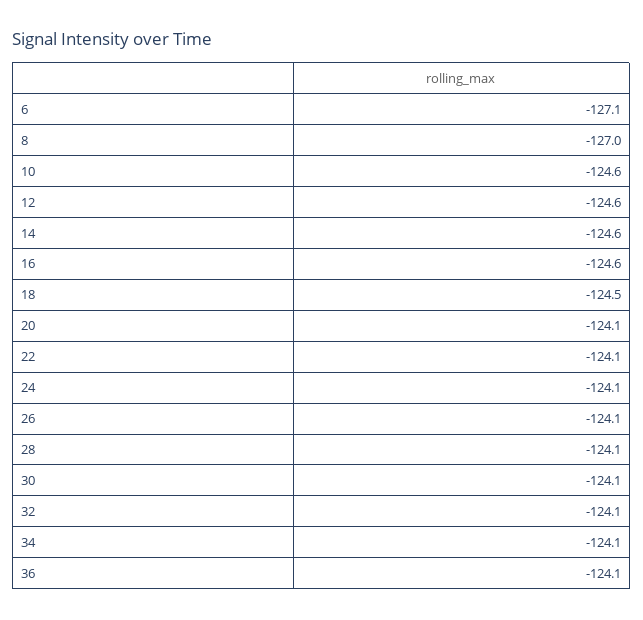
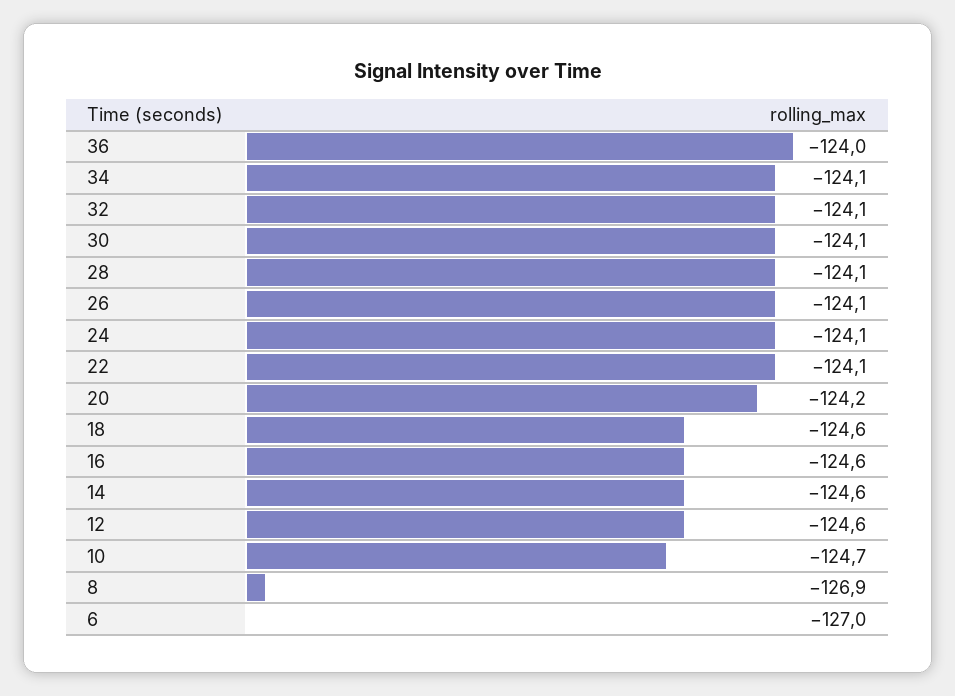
  {
-   "6": -127.1,
+   "6": -127,
-   "8": -127,
+   "8": -126.9,
-   "10": -124.6,
+   "10": -124.7,
    "12": -124.6,
    "14": -124.6,
    "16": -124.6,
-   "18": -124.5,
+   "18": -124.6,
-   "20": -124.1,
+   "20": -124.2,
    "22": -124.1,
    "24": -124.1,
    "26": -124.1,
    "28": -124.1,
    "30": -124.1,
    "32": -124.1,
    "34": -124.1,
-   "36": -124.1
+   "36": -124
  }

